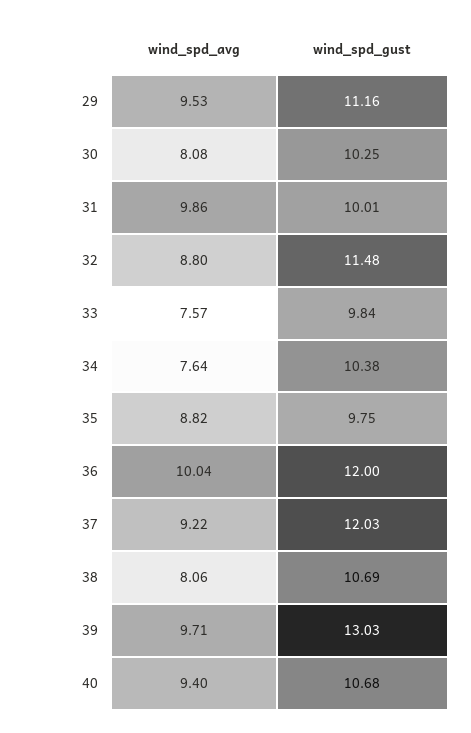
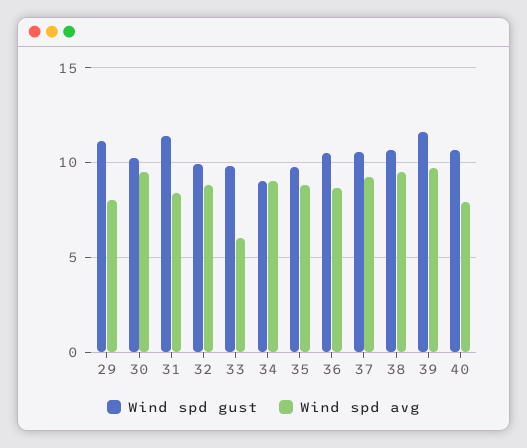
  {
    "wind_spd_avg": {
-     "29": 9.53,
+     "29": 8,
-     "30": 8.08,
+     "30": 9.5,
-     "31": 9.86,
+     "31": 8.5,
      "32": 8.8,
-     "33": 7.57,
+     "33": 6,
-     "34": 7.64,
+     "34": 9,
      "35": 8.82,
-     "36": 10.04,
+     "36": 8.5,
      "37": 9.22,
-     "38": 8.06,
+     "38": 9.5,
      "39": 9.71,
-     "40": 9.4
+     "40": 8
    },
    "wind_spd_gust": {
      "29": 11.16,
      "30": 10.25,
-     "31": 10.01,
+     "31": 11.5,
-     "32": 11.48,
+     "32": 10,
      "33": 9.84,
-     "34": 10.38,
+     "34": 9,
      "35": 9.75,
-     "36": 12,
+     "36": 10.5,
-     "37": 12.03,
+     "37": 10.5,
      "38": 10.69,
-     "39": 13.03,
+     "39": 11.5,
      "40": 10.68
    }
  }

